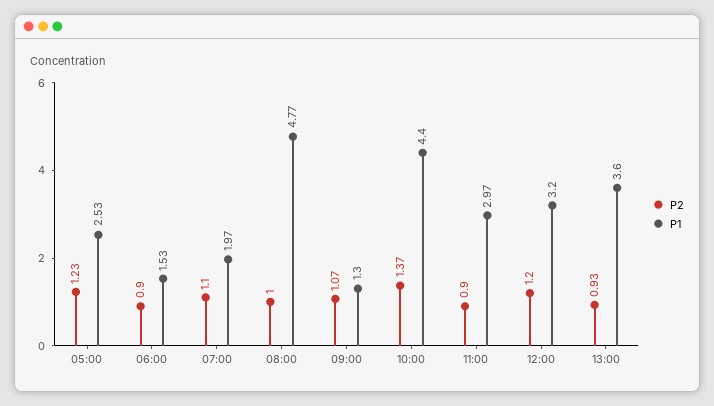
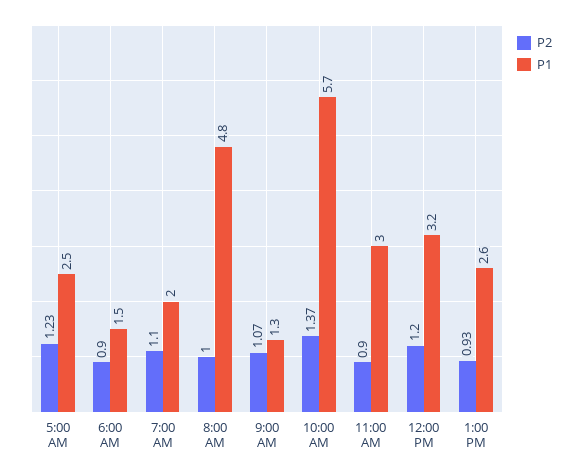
  {
    "P2": {
      "05:00": 1.23,
      "06:00": 0.9,
      "07:00": 1.1,
      "08:00": 1,
      "09:00": 1.07,
      "10:00": 1.37,
      "11:00": 0.9,
      "12:00": 1.2,
      "13:00": 0.93
    },
    "P1": {
      "05:00": 2.53,
      "06:00": 1.53,
      "07:00": 1.97,
      "08:00": 4.77,
      "09:00": 1.3,
-     "10:00": 4.4,
+     "10:00": 5.7,
      "11:00": 2.97,
      "12:00": 3.2,
-     "13:00": 3.6
+     "13:00": 2.6
    }
  }

